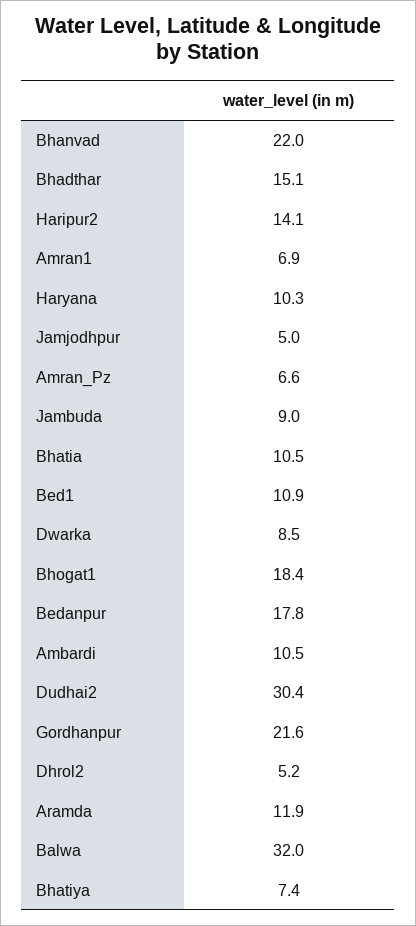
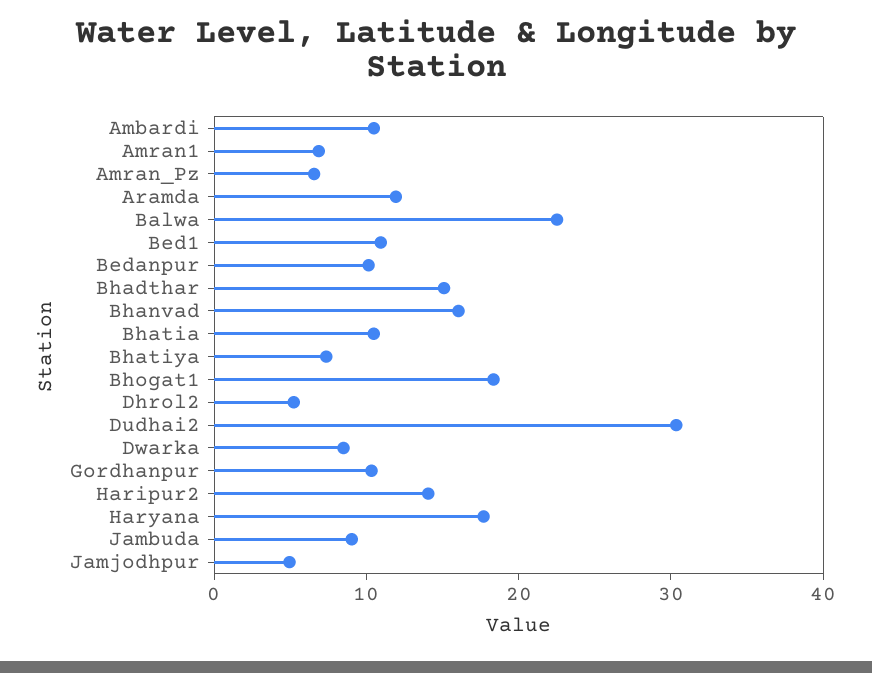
  {
-   "Bhanvad": 22,
+   "Bhanvad": 16,
    "Bhadthar": 15.1,
    "Haripur2": 14.1,
    "Amran1": 6.9,
-   "Haryana": 10.3,
+   "Haryana": 18,
    "Jamjodhpur": 5,
    "Amran_Pz": 6.6,
    "Jambuda": 9,
    "Bhatia": 10.5,
    "Bed1": 10.9,
    "Dwarka": 8.5,
    "Bhogat1": 18.4,
-   "Bedanpur": 17.8,
+   "Bedanpur": 10,
    "Ambardi": 10.5,
    "Dudhai2": 30.4,
-   "Gordhanpur": 21.6,
+   "Gordhanpur": 10,
    "Dhrol2": 5.2,
    "Aramda": 11.9,
-   "Balwa": 32,
+   "Balwa": 22,
    "Bhatiya": 7.4
  }

